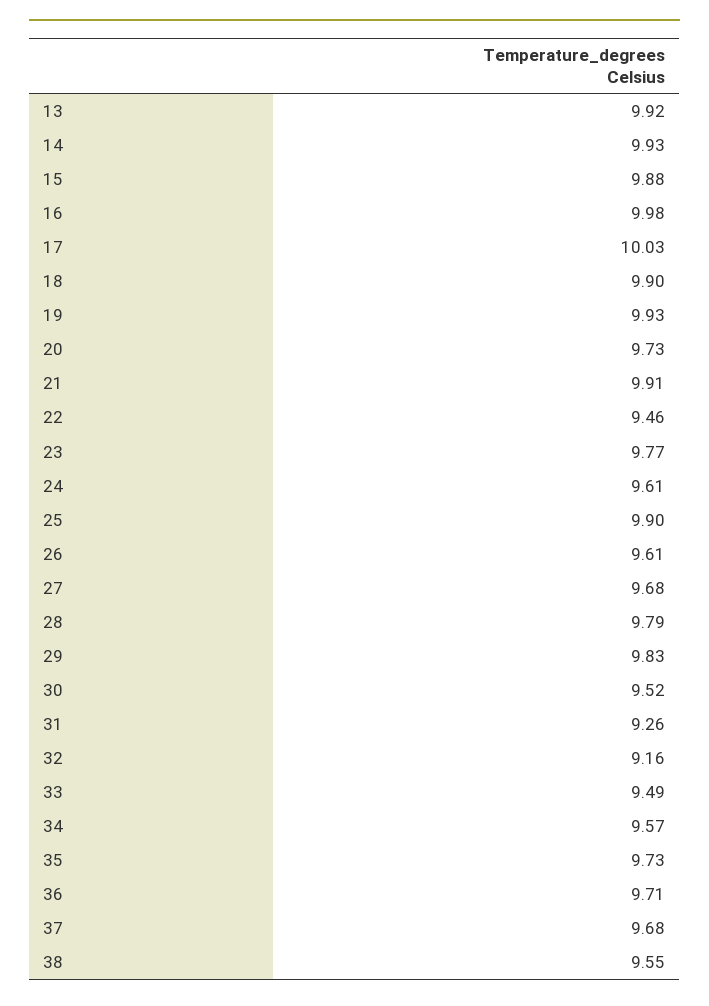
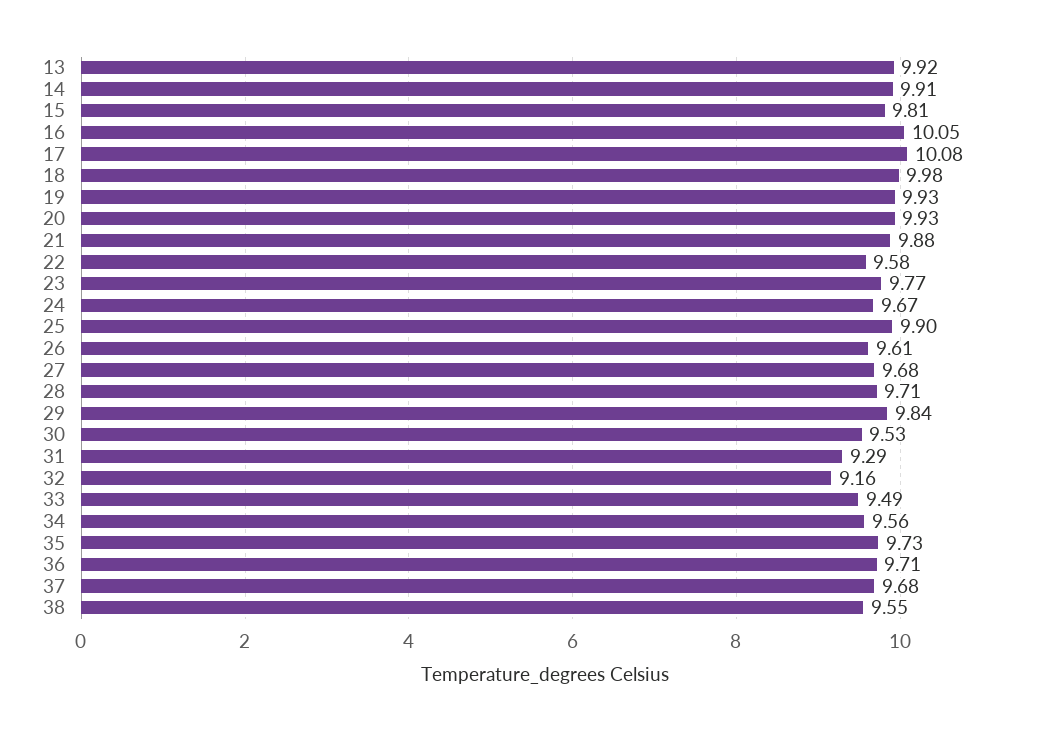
  {
    "13": 9.92,
-   "14": 9.93,
+   "14": 9.91,
-   "15": 9.88,
+   "15": 9.81,
-   "16": 9.98,
+   "16": 10.05,
-   "17": 10.03,
+   "17": 10.08,
-   "18": 9.9,
+   "18": 9.98,
    "19": 9.93,
-   "20": 9.73,
+   "20": 9.93,
-   "21": 9.91,
+   "21": 9.88,
-   "22": 9.46,
+   "22": 9.58,
    "23": 9.77,
-   "24": 9.61,
+   "24": 9.67,
    "25": 9.9,
    "26": 9.61,
    "27": 9.68,
-   "28": 9.79,
+   "28": 9.71,
-   "29": 9.83,
+   "29": 9.84,
-   "30": 9.52,
+   "30": 9.53,
-   "31": 9.26,
+   "31": 9.29,
    "32": 9.16,
    "33": 9.49,
-   "34": 9.57,
+   "34": 9.56,
    "35": 9.73,
    "36": 9.71,
    "37": 9.68,
    "38": 9.55
  }

